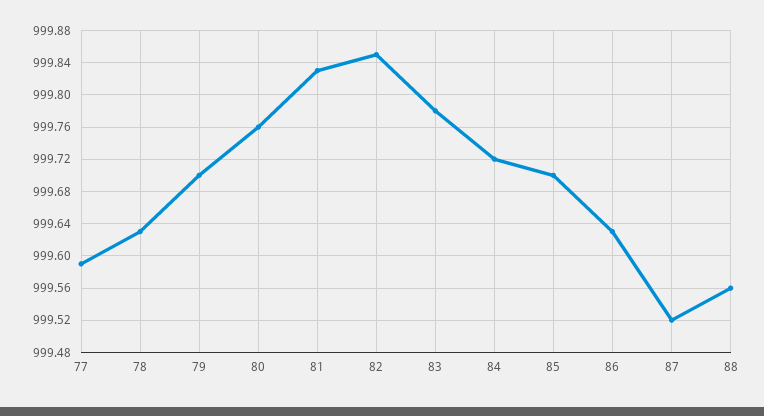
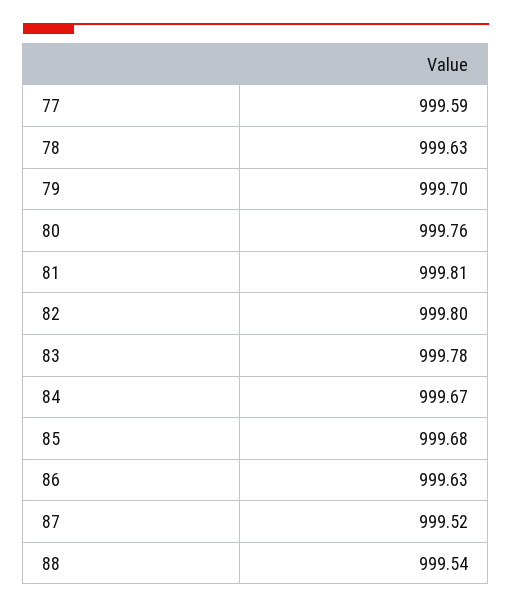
  {
    "77": 999.59,
    "78": 999.63,
    "79": 999.7,
    "80": 999.76,
-   "81": 999.83,
+   "81": 999.81,
-   "82": 999.85,
+   "82": 999.8,
    "83": 999.78,
-   "84": 999.72,
+   "84": 999.67,
-   "85": 999.7,
+   "85": 999.68,
    "86": 999.63,
    "87": 999.52,
-   "88": 999.56
+   "88": 999.54
  }

